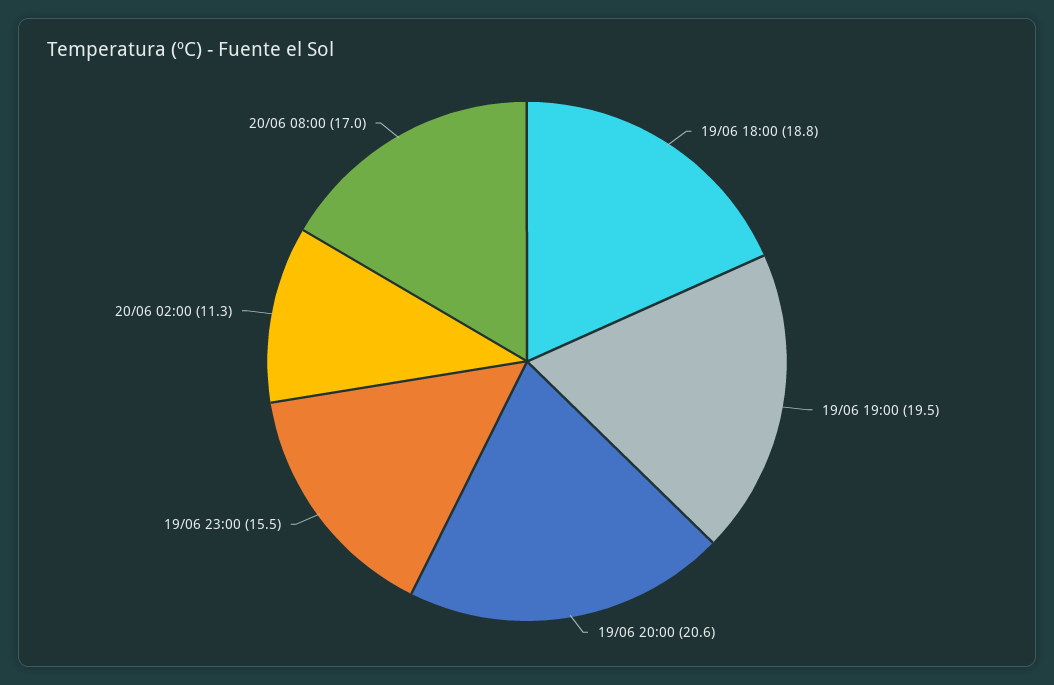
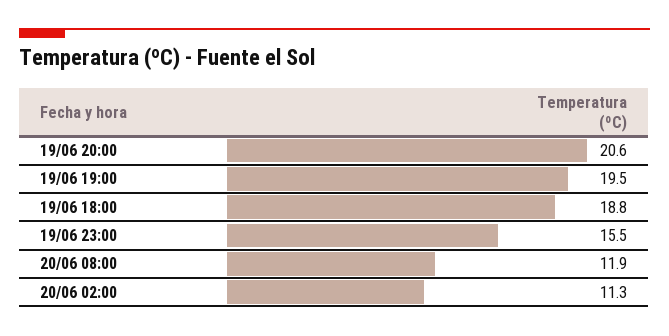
  {
    "19/06 18:00": 18.8,
    "19/06 19:00": 19.5,
    "19/06 20:00": 20.6,
    "19/06 23:00": 15.5,
    "20/06 02:00": 11.3,
-   "20/06 08:00": 17
+   "20/06 08:00": 11.9
  }

